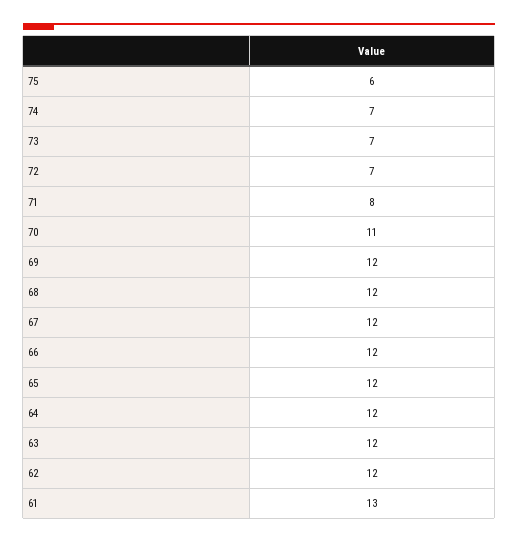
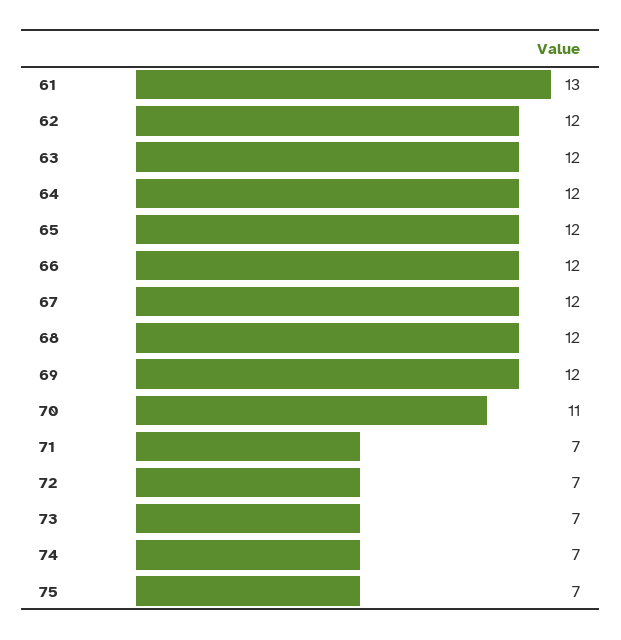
  {
-   "75": 6,
+   "75": 7,
    "74": 7,
    "73": 7,
    "72": 7,
-   "71": 8,
+   "71": 7,
    "70": 11,
    "69": 12,
    "68": 12,
    "67": 12,
    "66": 12,
    "65": 12,
    "64": 12,
    "63": 12,
    "62": 12,
    "61": 13
  }

